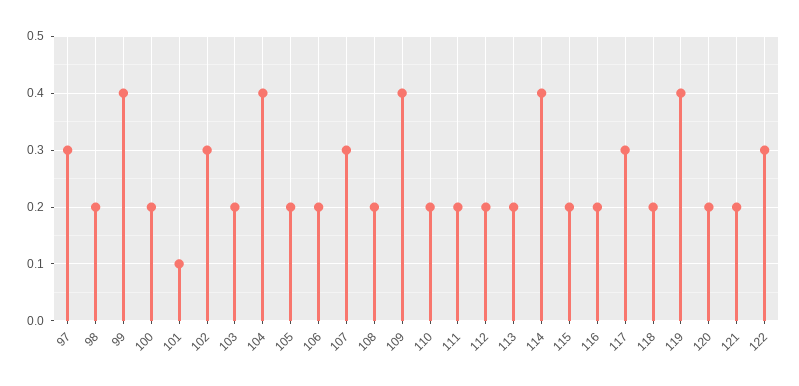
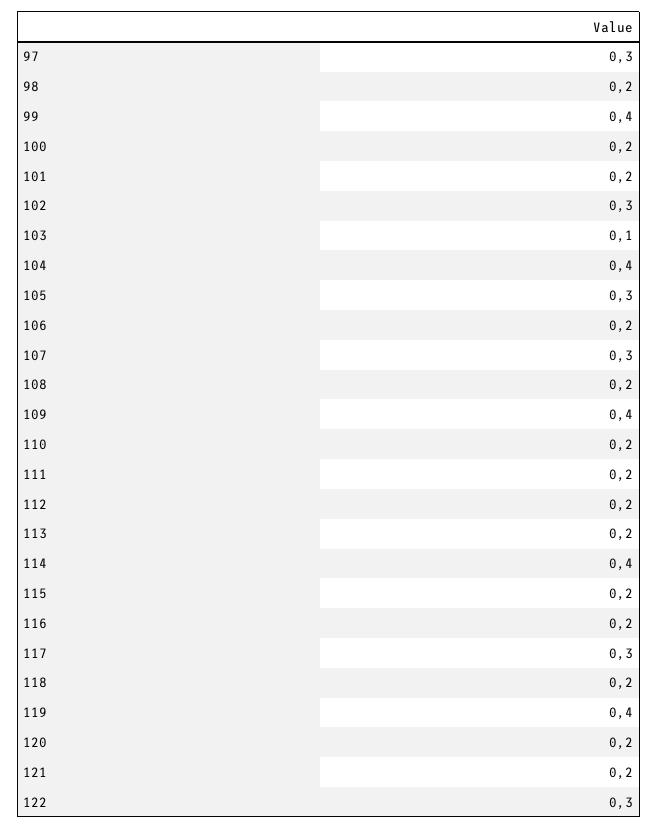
  {
    "97": 0.3,
    "98": 0.2,
    "99": 0.4,
    "100": 0.2,
-   "101": 0.1,
+   "101": 0.2,
    "102": 0.3,
-   "103": 0.2,
+   "103": 0.1,
    "104": 0.4,
-   "105": 0.2,
+   "105": 0.3,
    "106": 0.2,
    "107": 0.3,
    "108": 0.2,
    "109": 0.4,
    "110": 0.2,
    "111": 0.2,
    "112": 0.2,
    "113": 0.2,
    "114": 0.4,
    "115": 0.2,
    "116": 0.2,
    "117": 0.3,
    "118": 0.2,
    "119": 0.4,
    "120": 0.2,
    "121": 0.2,
    "122": 0.3
  }

